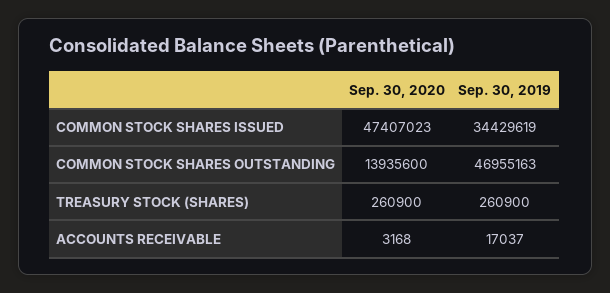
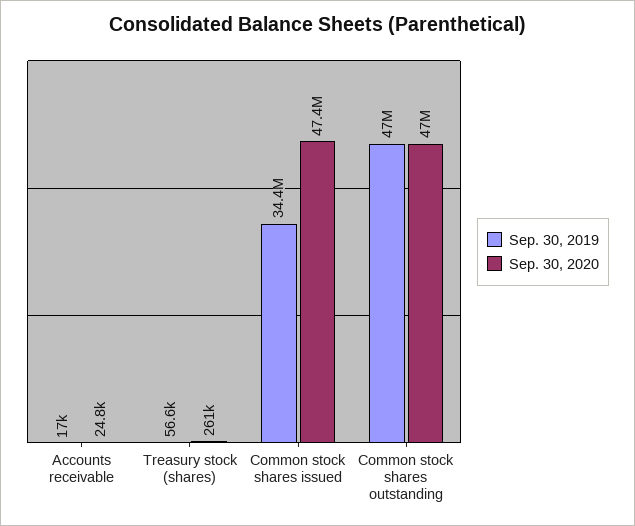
  {
    "Sep. 30, 2020": {
      "COMMON STOCK SHARES ISSUED": 47407023,
-     "COMMON STOCK SHARES OUTSTANDING": 13935600,
+     "COMMON STOCK SHARES OUTSTANDING": 47000000,
      "TREASURY STOCK (SHARES)": 260900,
-     "ACCOUNTS RECEIVABLE": 3168
+     "ACCOUNTS RECEIVABLE": 24800
    },
    "Sep. 30, 2019": {
      "COMMON STOCK SHARES ISSUED": 34429619,
      "COMMON STOCK SHARES OUTSTANDING": 46955163,
-     "TREASURY STOCK (SHARES)": 260900,
+     "TREASURY STOCK (SHARES)": 56600,
      "ACCOUNTS RECEIVABLE": 17037
    }
  }

